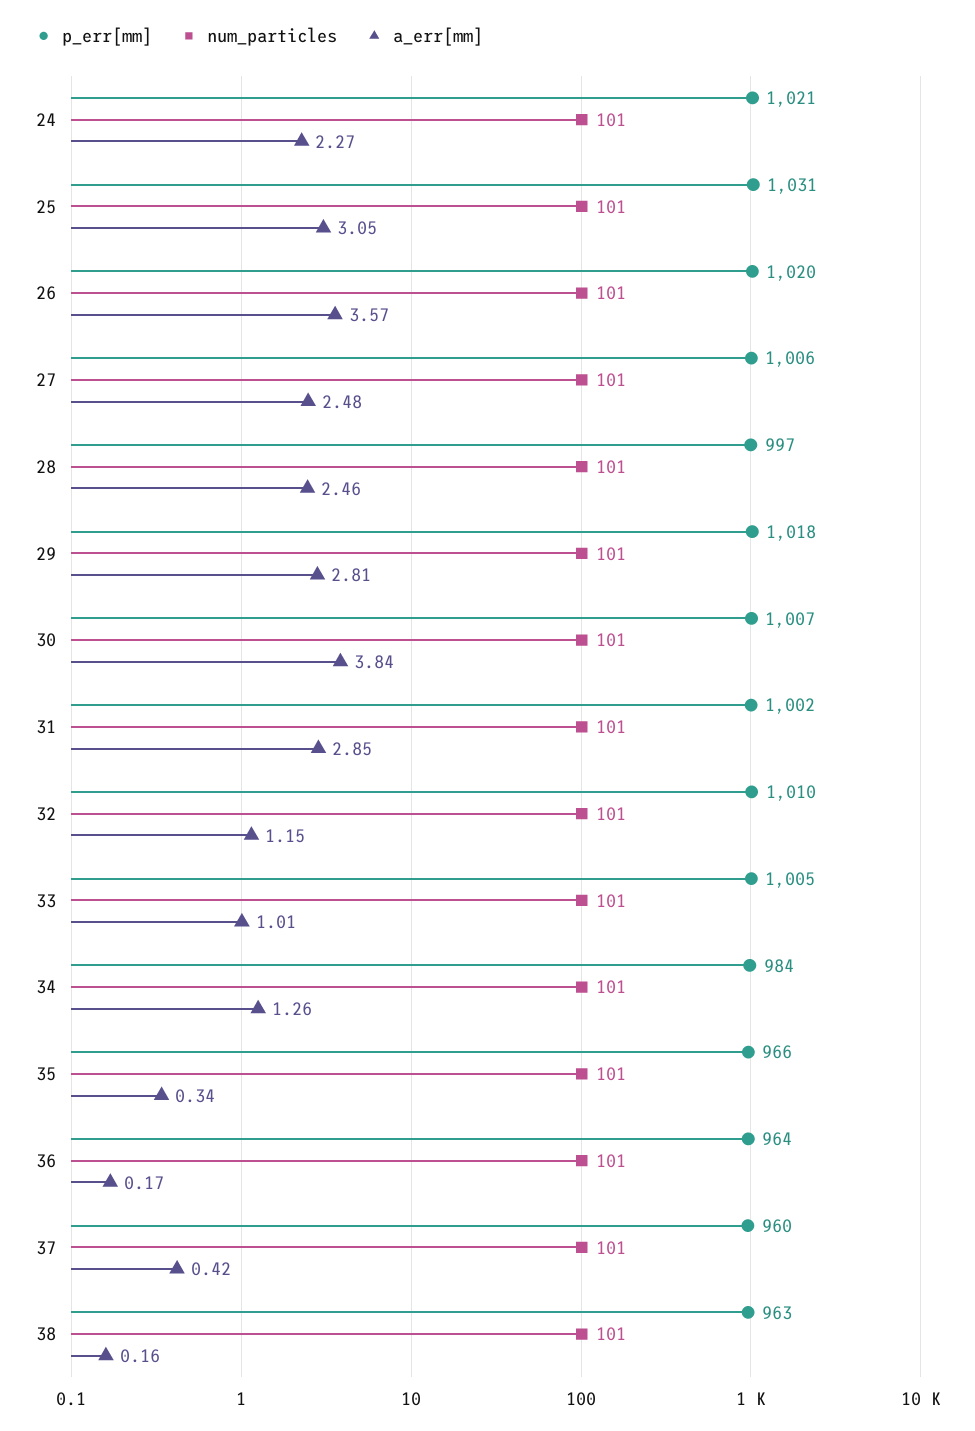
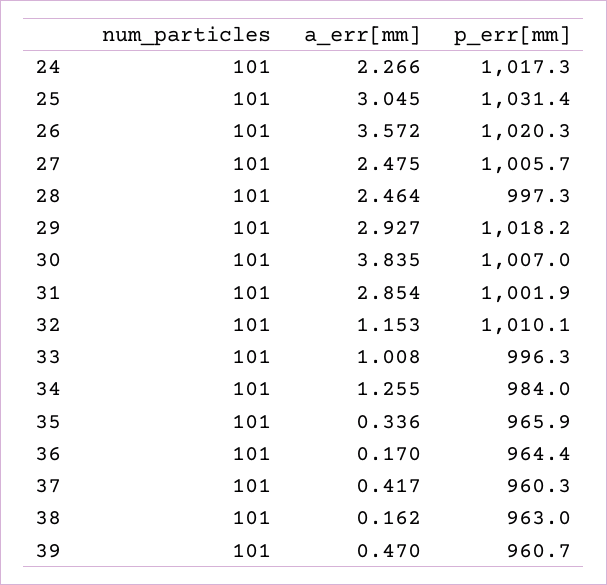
  {
    "p_err[mm]": {
-     "24": 1021,
+     "24": 1017.3,
      "25": 1031.4,
      "26": 1020.3,
      "27": 1005.7,
      "28": 997.3,
      "29": 1018.2,
      "30": 1007,
      "31": 1001.9,
      "32": 1010.1,
-     "33": 1005,
+     "33": 996.3,
      "34": 984,
      "35": 965.9,
      "36": 964.4,
      "37": 960.3,
-     "38": 963
+     "38": 963,
+     "39": 960.7
    },
    "num_particles": {
      "24": 101,
      "25": 101,
      "26": 101,
      "27": 101,
      "28": 101,
      "29": 101,
      "30": 101,
      "31": 101,
      "32": 101,
      "33": 101,
      "34": 101,
      "35": 101,
      "36": 101,
      "37": 101,
-     "38": 101
+     "38": 101,
+     "39": 101
    },
    "a_err[mm]": {
      "24": 2.266,
      "25": 3.045,
      "26": 3.572,
      "27": 2.475,
      "28": 2.464,
-     "29": 2.81,
+     "29": 2.927,
      "30": 3.835,
      "31": 2.854,
      "32": 1.153,
      "33": 1.008,
      "34": 1.255,
      "35": 0.336,
      "36": 0.17,
      "37": 0.417,
-     "38": 0.162
+     "38": 0.162,
+     "39": 0.47
    }
  }

